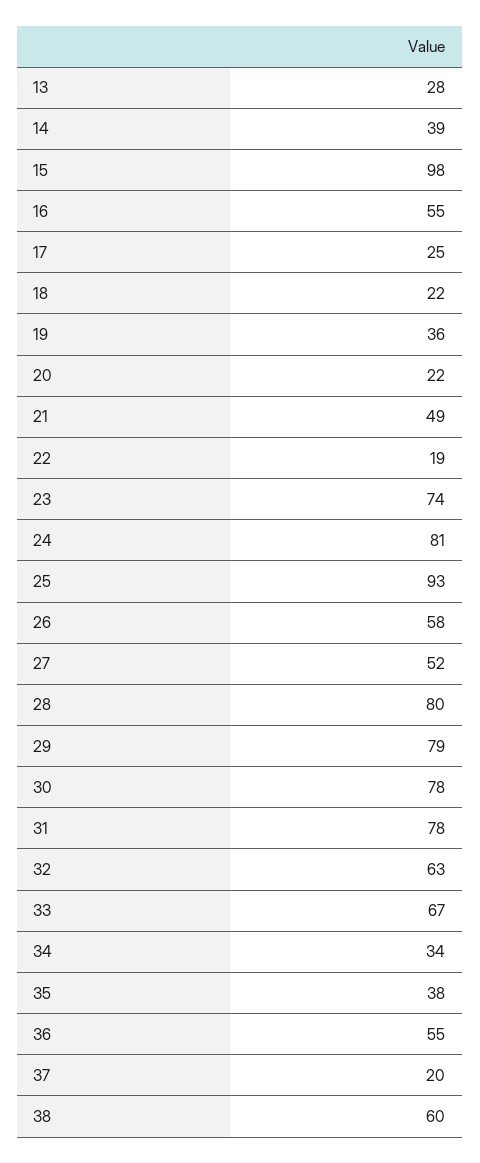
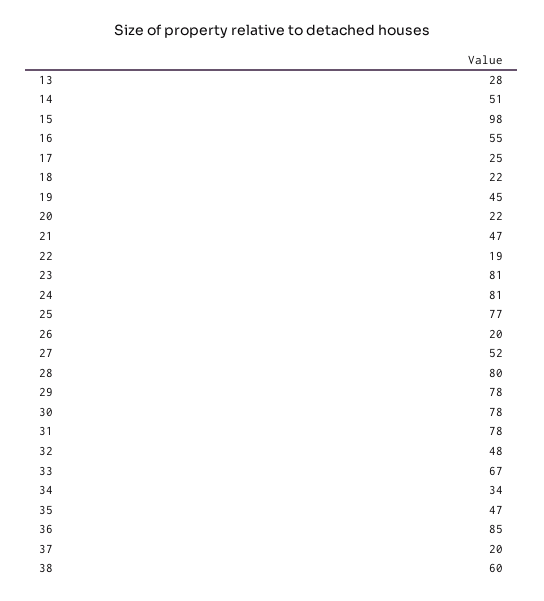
  {
    "13": 28,
-   "14": 39,
+   "14": 51,
    "15": 98,
    "16": 55,
    "17": 25,
    "18": 22,
-   "19": 36,
+   "19": 45,
    "20": 22,
-   "21": 49,
+   "21": 47,
    "22": 19,
-   "23": 74,
+   "23": 81,
    "24": 81,
-   "25": 93,
+   "25": 77,
-   "26": 58,
+   "26": 20,
    "27": 52,
    "28": 80,
-   "29": 79,
+   "29": 78,
    "30": 78,
    "31": 78,
-   "32": 63,
+   "32": 48,
    "33": 67,
    "34": 34,
-   "35": 38,
+   "35": 47,
-   "36": 55,
+   "36": 85,
    "37": 20,
    "38": 60
  }

